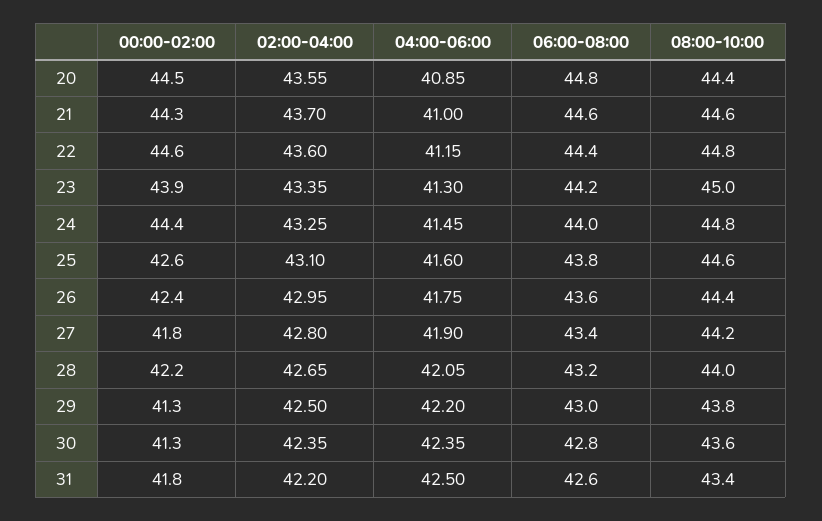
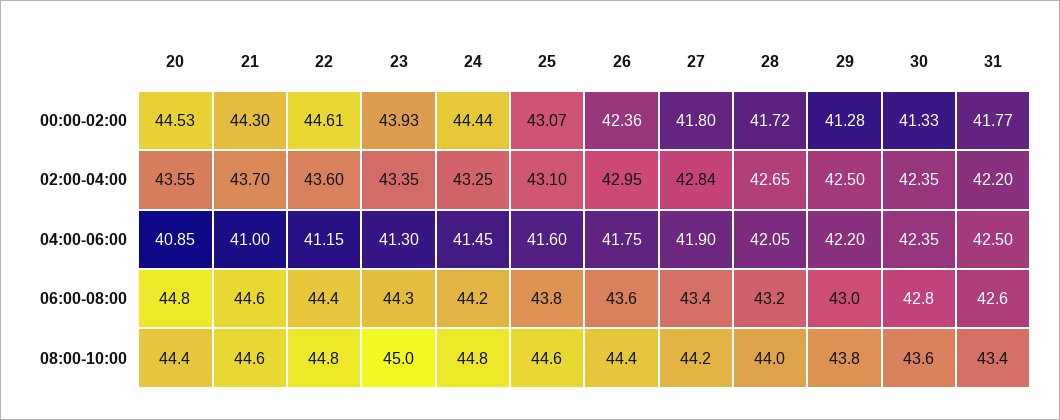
  {
    "00:00-02:00": {
      "20": 44.53,
      "21": 44.3,
      "22": 44.61,
      "23": 43.93,
      "24": 44.44,
-     "25": 42.6,
+     "25": 43.07,
      "26": 42.36,
      "27": 41.8,
-     "28": 42.2,
+     "28": 41.72,
      "29": 41.28,
      "30": 41.33,
      "31": 41.77
    },
    "02:00-04:00": {
      "20": 43.55,
      "21": 43.7,
      "22": 43.6,
      "23": 43.35,
      "24": 43.25,
      "25": 43.1,
      "26": 42.95,
-     "27": 42.8,
+     "27": 42.84,
      "28": 42.65,
      "29": 42.5,
      "30": 42.35,
      "31": 42.2
    },
    "04:00-06:00": {
      "20": 40.85,
      "21": 41,
      "22": 41.15,
      "23": 41.3,
      "24": 41.45,
      "25": 41.6,
      "26": 41.75,
      "27": 41.9,
      "28": 42.05,
      "29": 42.2,
      "30": 42.35,
      "31": 42.5
    },
    "06:00-08:00": {
      "20": 44.8,
      "21": 44.6,
      "22": 44.4,
-     "23": 44.2,
+     "23": 44.3,
-     "24": 44,
+     "24": 44.2,
      "25": 43.8,
      "26": 43.6,
      "27": 43.4,
      "28": 43.2,
      "29": 43,
      "30": 42.8,
      "31": 42.6
    },
    "08:00-10:00": {
      "20": 44.4,
      "21": 44.6,
      "22": 44.8,
      "23": 45,
      "24": 44.8,
      "25": 44.6,
      "26": 44.4,
      "27": 44.2,
      "28": 44,
      "29": 43.8,
      "30": 43.6,
      "31": 43.4
    }
  }

